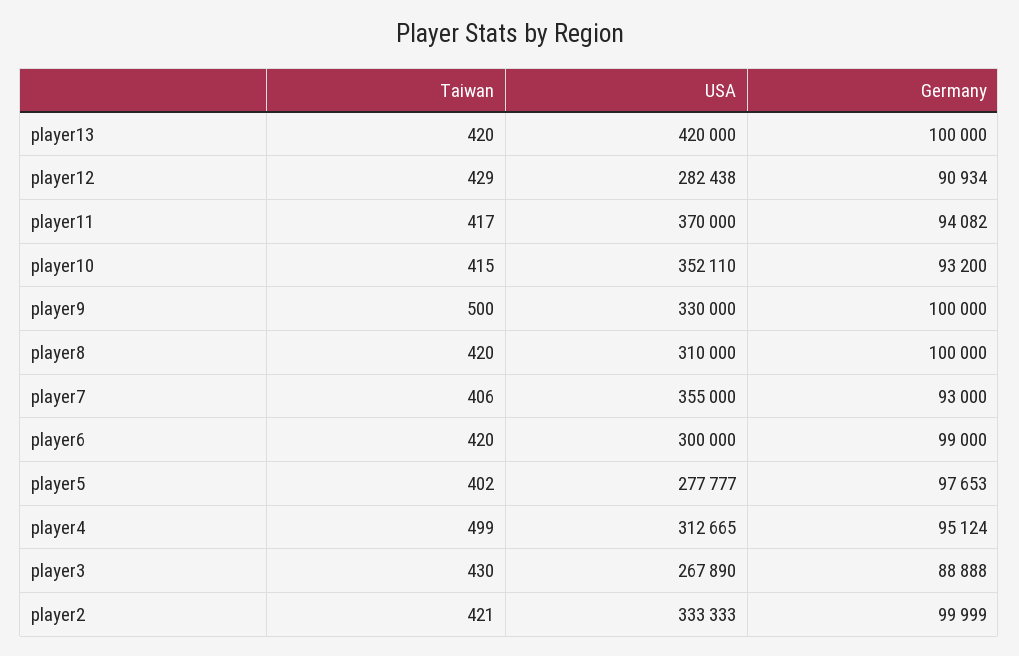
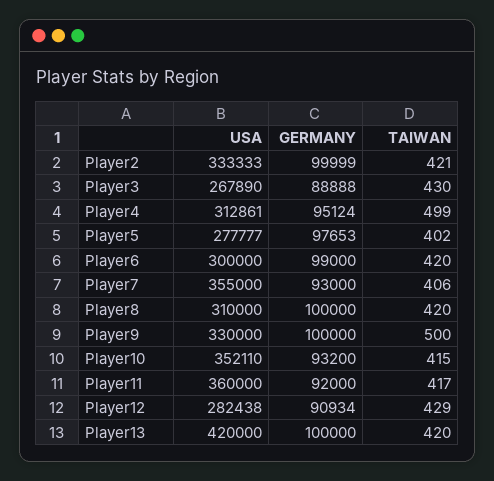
  {
    "Taiwan": {
      "player13": 420,
      "player12": 429,
      "player11": 417,
      "player10": 415,
      "player9": 500,
      "player8": 420,
      "player7": 406,
      "player6": 420,
      "player5": 402,
      "player4": 499,
      "player3": 430,
      "player2": 421
    },
    "USA": {
      "player13": 420000,
      "player12": 282438,
-     "player11": 370000,
+     "player11": 360000,
      "player10": 352110,
      "player9": 330000,
      "player8": 310000,
      "player7": 355000,
      "player6": 300000,
      "player5": 277777,
-     "player4": 312665,
+     "player4": 312861,
      "player3": 267890,
      "player2": 333333
    },
    "Germany": {
      "player13": 100000,
      "player12": 90934,
-     "player11": 94082,
+     "player11": 92000,
      "player10": 93200,
      "player9": 100000,
      "player8": 100000,
      "player7": 93000,
      "player6": 99000,
      "player5": 97653,
      "player4": 95124,
      "player3": 88888,
      "player2": 99999
    }
  }

